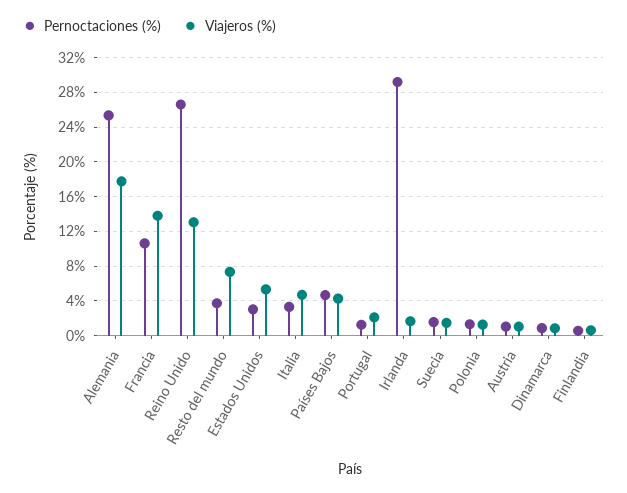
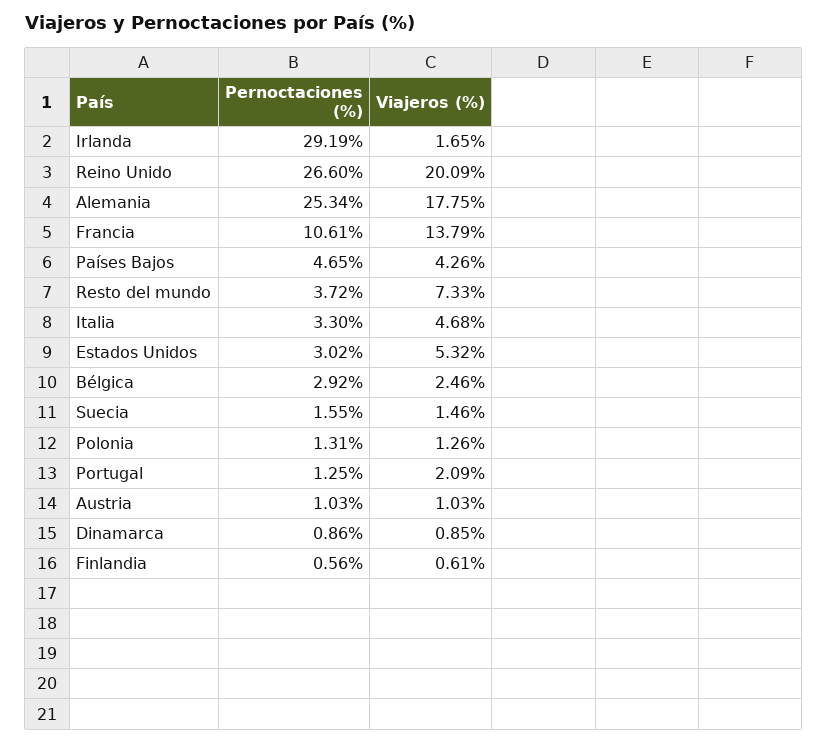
  {
    "Pernoctaciones (%)": {
      "Alemania": 25.34,
      "Francia": 10.61,
      "Reino Unido": 26.6,
      "Resto del mundo": 3.72,
      "Estados Unidos": 3.02,
      "Italia": 3.3,
      "Países Bajos": 4.65,
      "Portugal": 1.25,
      "Irlanda": 29.19,
      "Suecia": 1.55,
      "Polonia": 1.31,
      "Austria": 1.03,
      "Dinamarca": 0.86,
-     "Finlandia": 0.56
+     "Finlandia": 0.56,
+     "Bélgica": 2.92
    },
    "Viajeros (%)": {
      "Alemania": 17.75,
      "Francia": 13.79,
-     "Reino Unido": 13,
+     "Reino Unido": 20.09,
      "Resto del mundo": 7.33,
      "Estados Unidos": 5.32,
      "Italia": 4.68,
      "Países Bajos": 4.26,
      "Portugal": 2.09,
      "Irlanda": 1.65,
      "Suecia": 1.46,
      "Polonia": 1.26,
      "Austria": 1.03,
      "Dinamarca": 0.85,
-     "Finlandia": 0.61
+     "Finlandia": 0.61,
+     "Bélgica": 2.46
    }
  }

